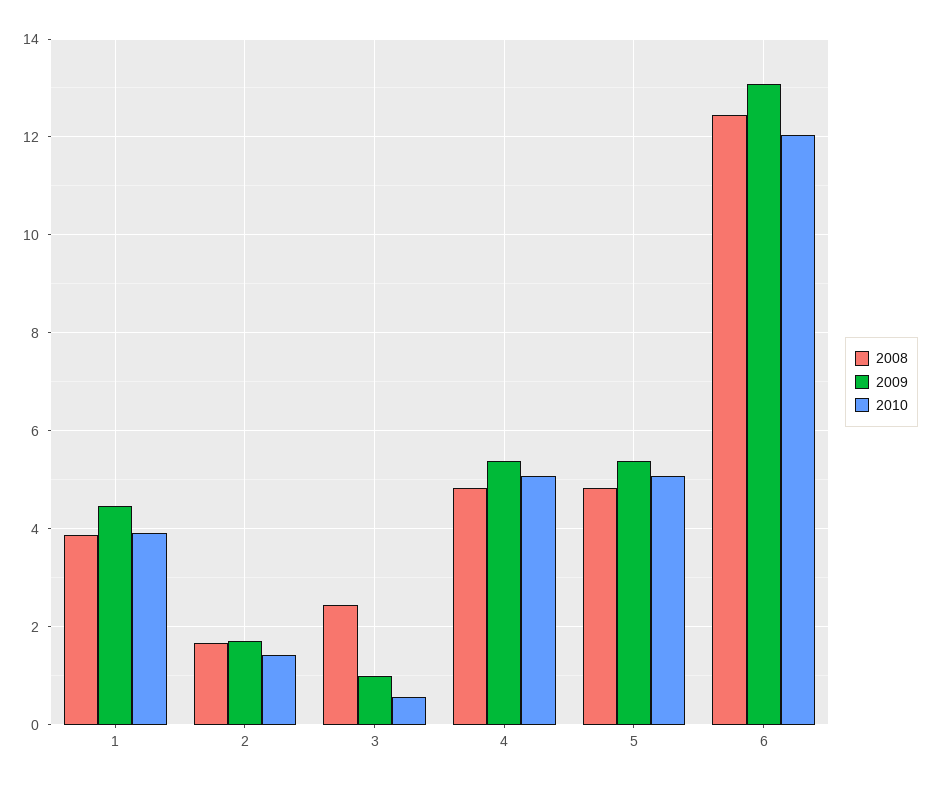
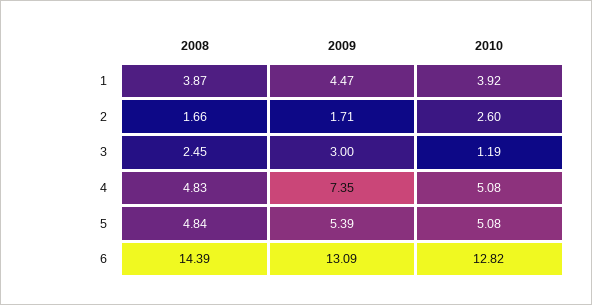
  {
    "2008": {
      "1": 3.87,
      "2": 1.66,
      "3": 2.45,
      "4": 4.83,
      "5": 4.84,
-     "6": 12.4
+     "6": 14.39
    },
    "2009": {
      "1": 4.47,
      "2": 1.71,
-     "3": 1,
+     "3": 3,
-     "4": 5.4,
+     "4": 7.35,
      "5": 5.39,
      "6": 13.09
    },
    "2010": {
      "1": 3.92,
-     "2": 1.4,
+     "2": 2.6,
-     "3": 0.6,
+     "3": 1.19,
      "4": 5.08,
      "5": 5.08,
-     "6": 12
+     "6": 12.82
    }
  }

